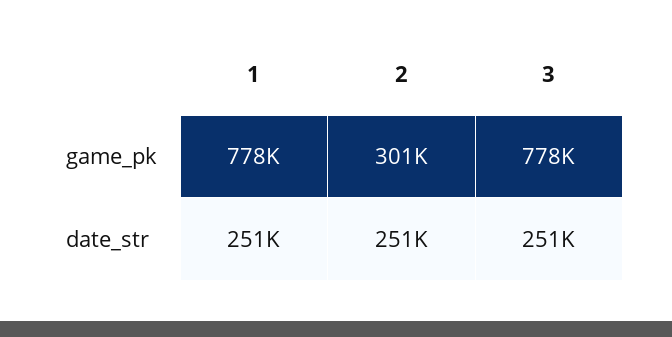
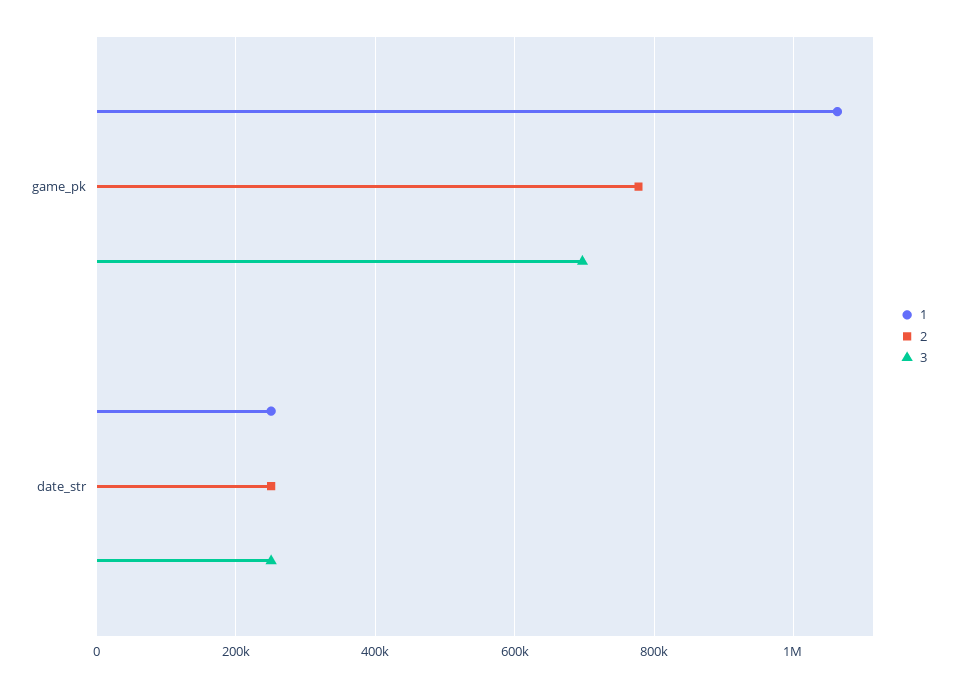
  {
    "1": {
-     "game_pk": 778000,
+     "game_pk": 1060000,
      "date_str": 251000
    },
    "2": {
-     "game_pk": 301000,
+     "game_pk": 780000,
      "date_str": 251000
    },
    "3": {
-     "game_pk": 778000,
+     "game_pk": 700000,
      "date_str": 251000
    }
  }

